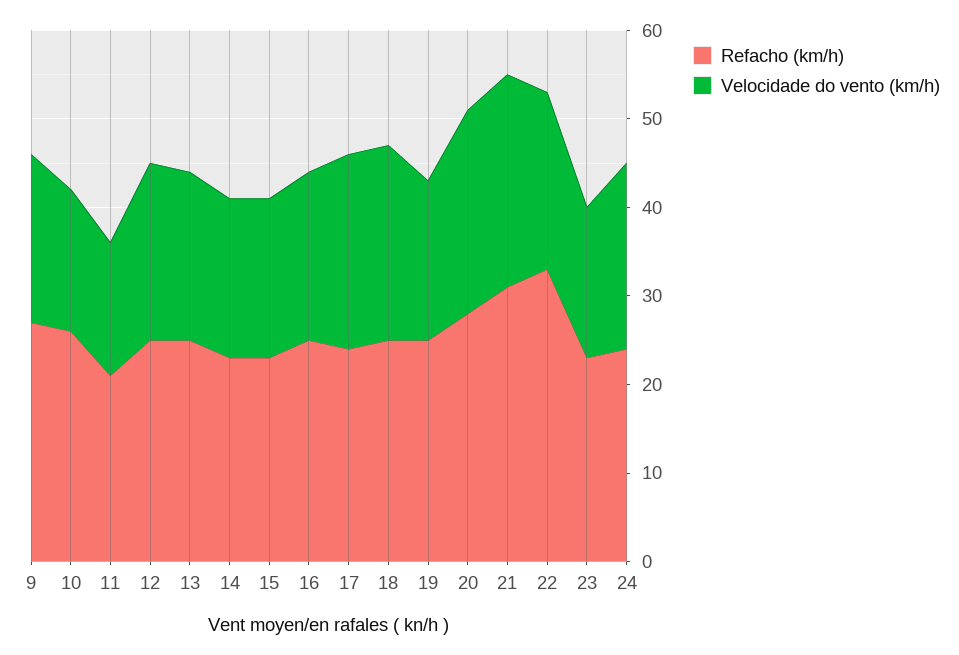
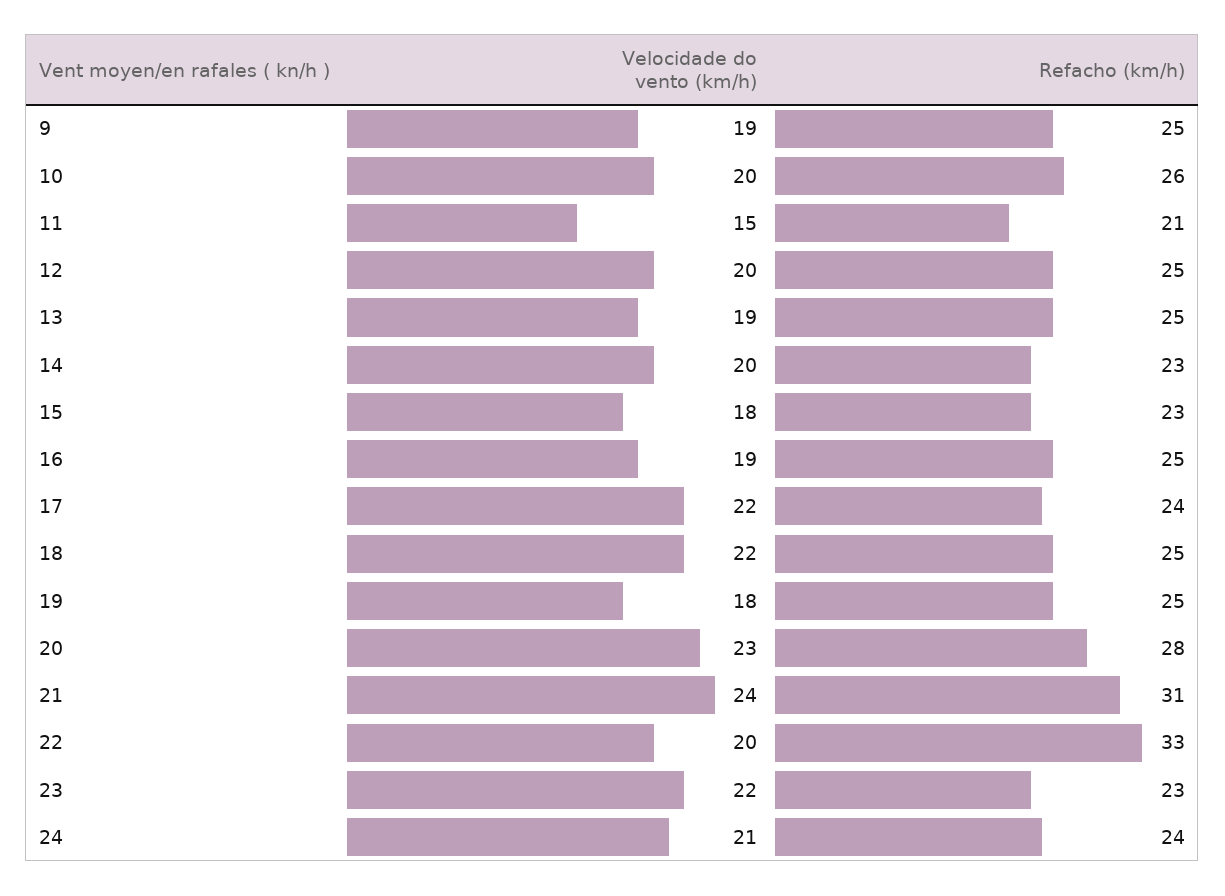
  {
    "Refacho (km/h)": {
-     "9": 27,
+     "9": 25,
      "10": 26,
      "11": 21,
      "12": 25,
      "13": 25,
      "14": 23,
      "15": 23,
      "16": 25,
      "17": 24,
      "18": 25,
      "19": 25,
      "20": 28,
      "21": 31,
      "22": 33,
      "23": 23,
      "24": 24
    },
    "Velocidade do vento (km/h)": {
      "9": 19,
-     "10": 16,
+     "10": 20,
      "11": 15,
      "12": 20,
      "13": 19,
-     "14": 18,
+     "14": 20,
      "15": 18,
      "16": 19,
      "17": 22,
      "18": 22,
      "19": 18,
      "20": 23,
      "21": 24,
      "22": 20,
-     "23": 17,
+     "23": 22,
      "24": 21
    }
  }

